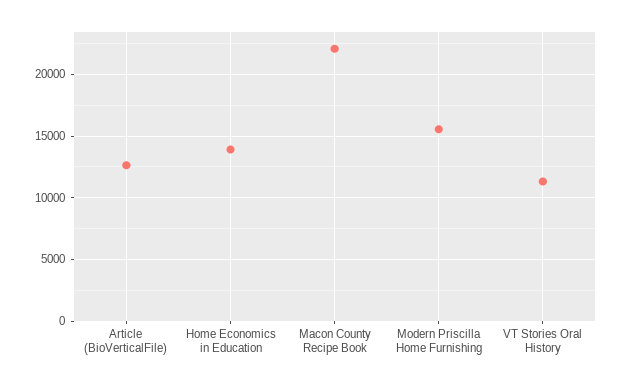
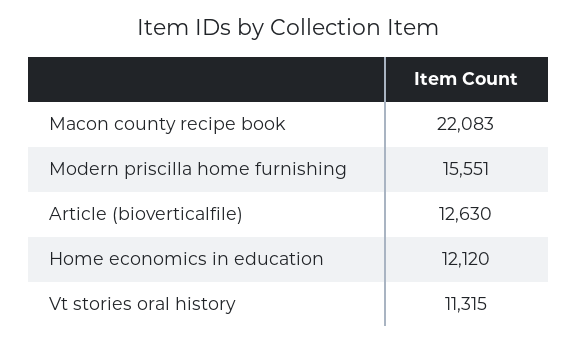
  {
    "Article (BioVerticalFile)": 12630,
-   "Home Economics in Education": 14000,
+   "Home Economics in Education": 12120,
    "Macon County Recipe Book": 22083,
    "Modern Priscilla Home Furnishing": 15551,
    "VT Stories Oral History": 11315
  }

